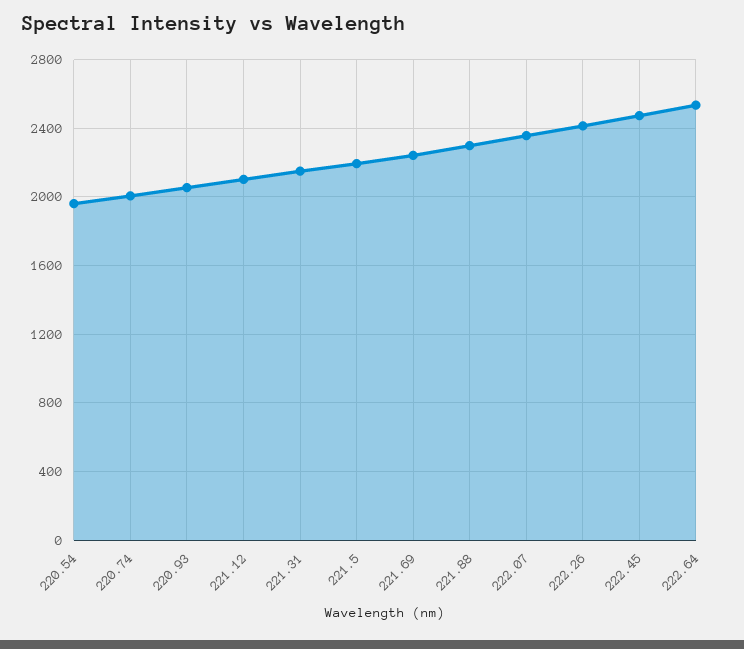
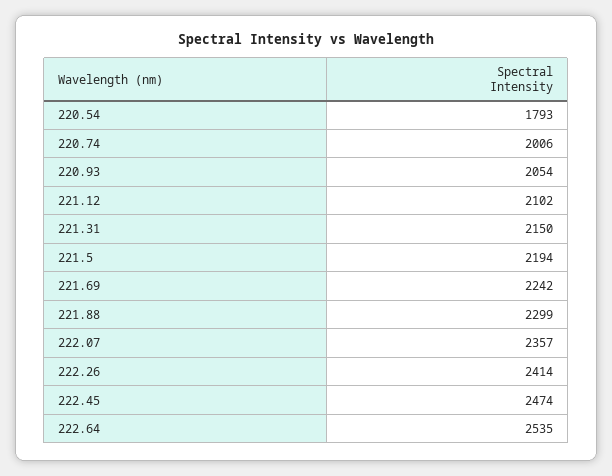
  {
-   "220.54": 1950,
+   "220.54": 1793,
    "220.74": 2006,
    "220.93": 2054,
    "221.12": 2102,
    "221.31": 2150,
    "221.5": 2194,
    "221.69": 2242,
    "221.88": 2299,
    "222.07": 2357,
    "222.26": 2414,
    "222.45": 2474,
    "222.64": 2535
  }

